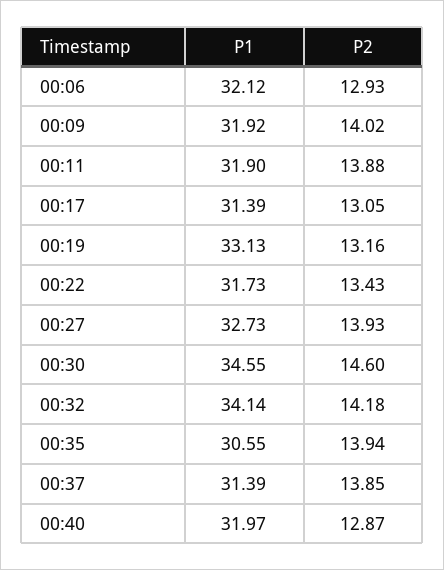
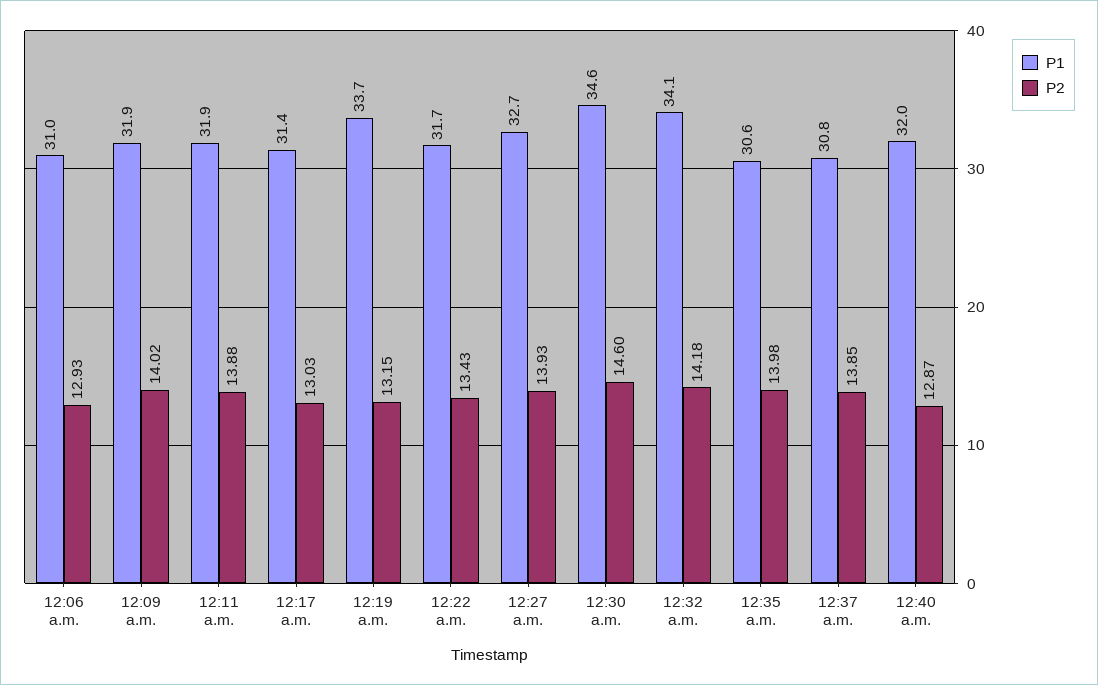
  {
    "P1": {
-     "00:06": 32.12,
+     "00:06": 31,
      "00:09": 31.92,
      "00:11": 31.9,
      "00:17": 31.39,
-     "00:19": 33.13,
+     "00:19": 33.7,
      "00:22": 31.73,
      "00:27": 32.73,
      "00:30": 34.55,
      "00:32": 34.14,
      "00:35": 30.55,
-     "00:37": 31.39,
+     "00:37": 30.8,
      "00:40": 31.97
    },
    "P2": {
      "00:06": 12.93,
      "00:09": 14.02,
      "00:11": 13.88,
-     "00:17": 13.05,
+     "00:17": 13.03,
-     "00:19": 13.16,
+     "00:19": 13.15,
      "00:22": 13.43,
      "00:27": 13.93,
      "00:30": 14.6,
      "00:32": 14.18,
-     "00:35": 13.94,
+     "00:35": 13.98,
      "00:37": 13.85,
      "00:40": 12.87
    }
  }

